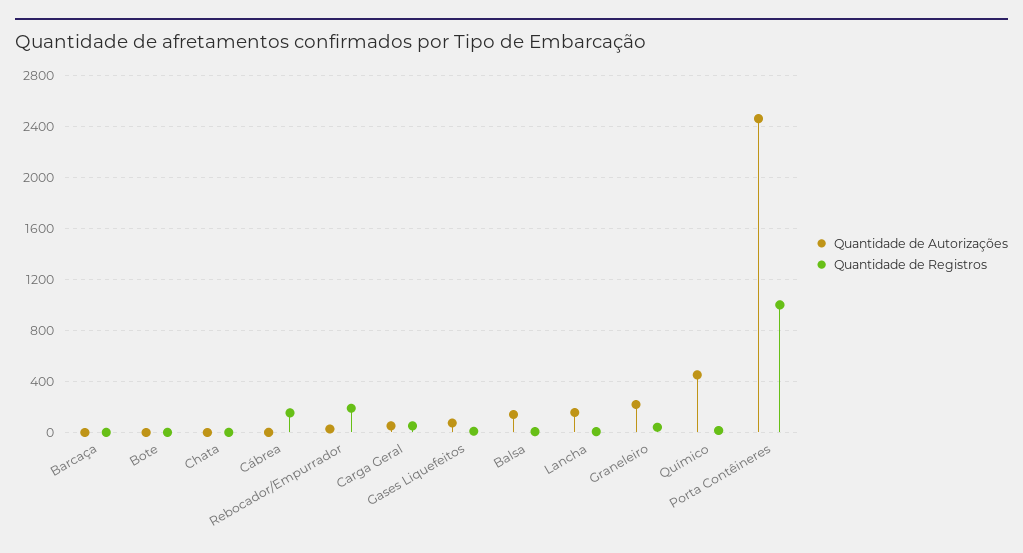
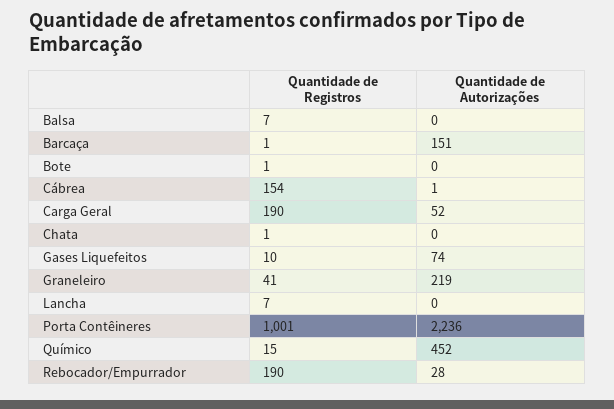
  {
    "Quantidade de Autorizações": {
-     "Barcaça": 0,
+     "Barcaça": 151,
      "Bote": 0,
      "Chata": 0,
      "Cábrea": 1,
      "Rebocador/Empurrador": 28,
      "Carga Geral": 52,
      "Gases Liquefeitos": 74,
-     "Balsa": 150,
+     "Balsa": 0,
-     "Lancha": 150,
+     "Lancha": 0,
      "Graneleiro": 219,
      "Químico": 452,
-     "Porta Contêineres": 2450
+     "Porta Contêineres": 2236
    },
    "Quantidade de Registros": {
      "Barcaça": 1,
      "Bote": 1,
      "Chata": 1,
      "Cábrea": 154,
      "Rebocador/Empurrador": 190,
-     "Carga Geral": 50,
+     "Carga Geral": 190,
      "Gases Liquefeitos": 10,
      "Balsa": 7,
      "Lancha": 7,
      "Graneleiro": 41,
      "Químico": 15,
      "Porta Contêineres": 1001
    }
  }

